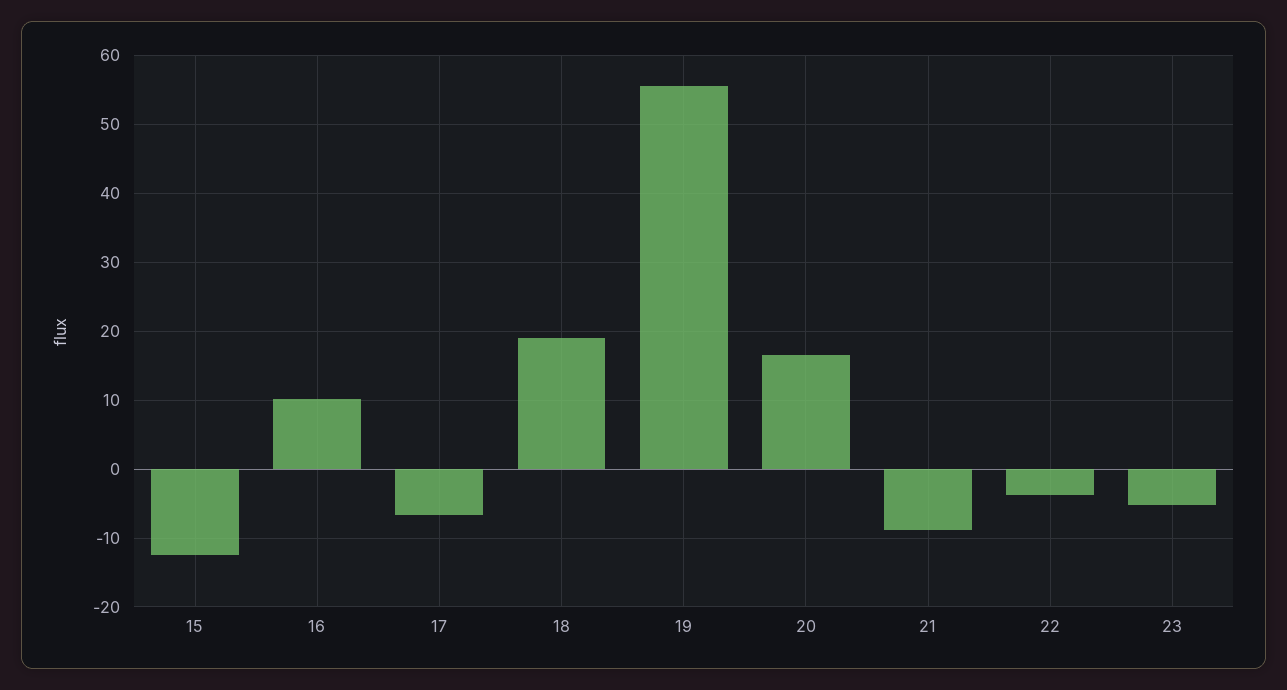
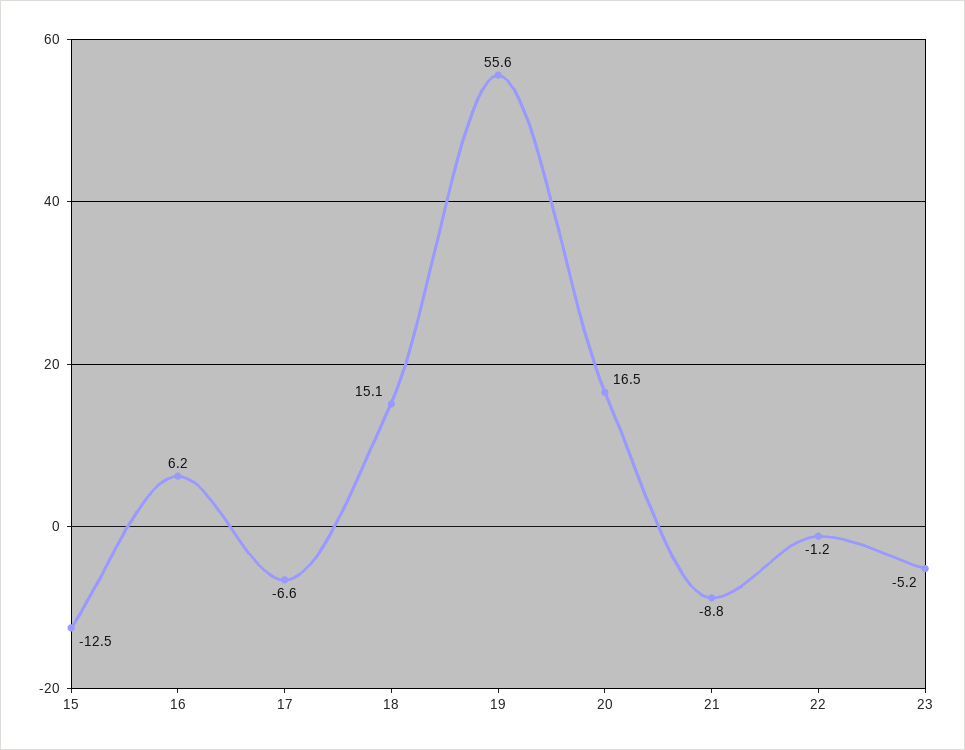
  {
    "15": -12.5,
-   "16": 10,
+   "16": 6.2,
    "17": -6.6,
-   "18": 19,
+   "18": 15.1,
    "19": 55.6,
    "20": 16.5,
    "21": -8.8,
-   "22": -4,
+   "22": -1.2,
    "23": -5.2
  }

